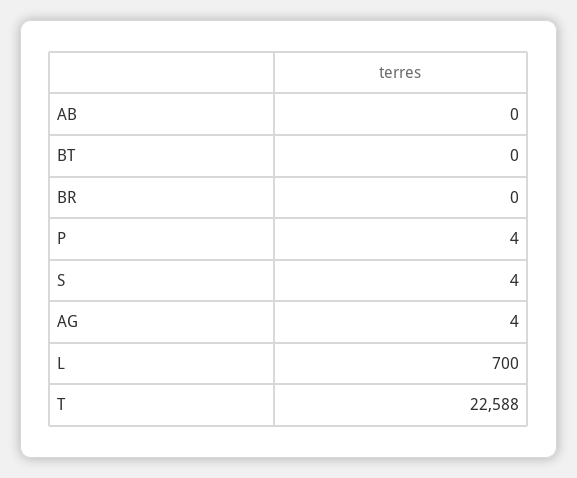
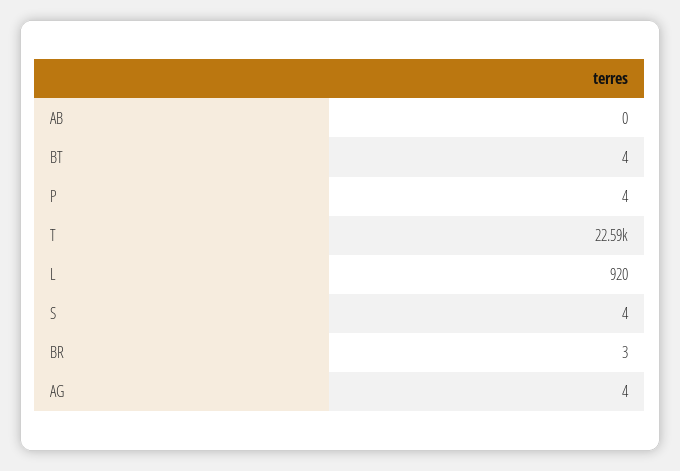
  {
    "AB": 0,
-   "BT": 0,
+   "BT": 4,
-   "BR": 0,
+   "BR": 3,
    "P": 4,
    "S": 4,
    "AG": 4,
-   "L": 700,
+   "L": 920,
    "T": 22588
  }

